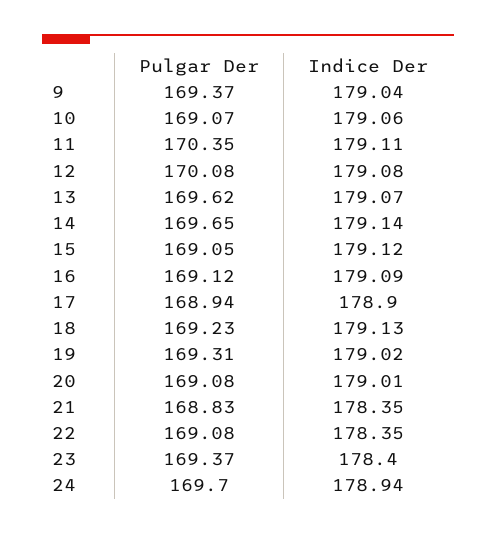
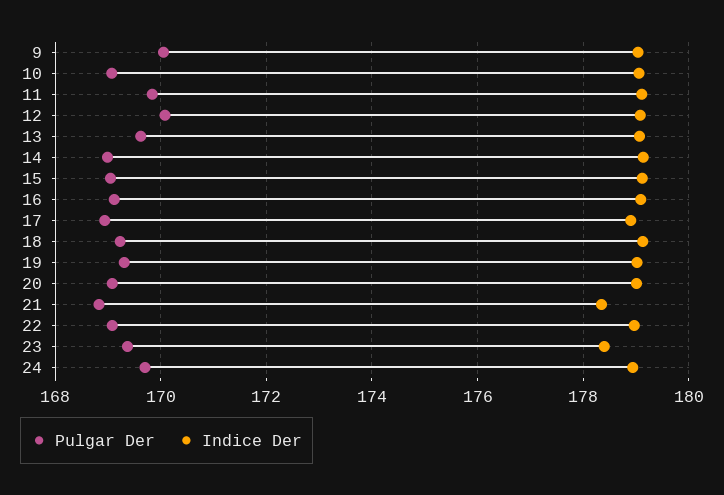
  {
    "Pulgar Der": {
-     "9": 169.37,
+     "9": 170,
      "10": 169.07,
-     "11": 170.35,
+     "11": 169.8,
      "12": 170.08,
      "13": 169.62,
-     "14": 169.65,
+     "14": 169,
      "15": 169.05,
      "16": 169.12,
      "17": 168.94,
      "18": 169.23,
      "19": 169.31,
      "20": 169.08,
      "21": 168.83,
      "22": 169.08,
      "23": 169.37,
      "24": 169.7
    },
    "Indice Der": {
      "9": 179.04,
      "10": 179.06,
      "11": 179.11,
      "12": 179.08,
      "13": 179.07,
      "14": 179.14,
      "15": 179.12,
      "16": 179.09,
      "17": 178.9,
      "18": 179.13,
      "19": 179.02,
      "20": 179.01,
      "21": 178.35,
-     "22": 178.35,
+     "22": 179,
      "23": 178.4,
      "24": 178.94
    }
  }

